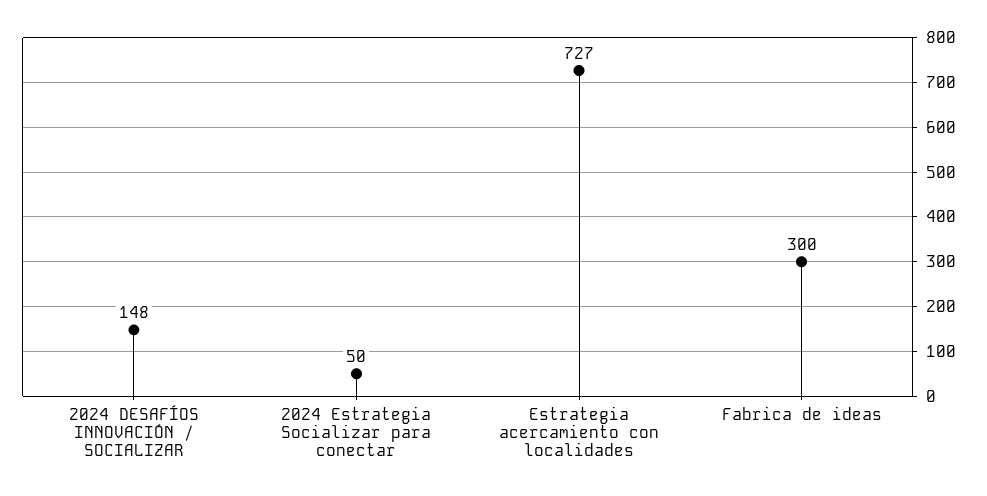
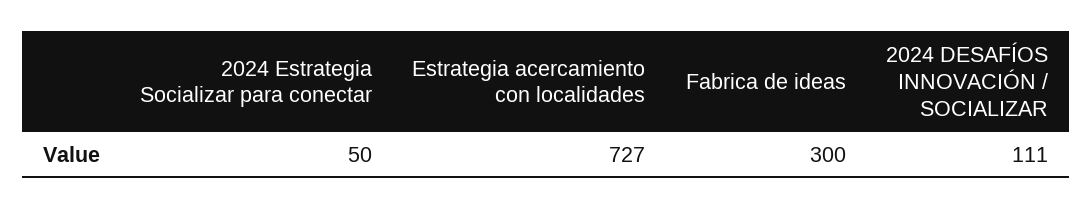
  {
-   "2024 DESAFÍOS INNOVACIÓN / SOCIALIZAR": 148,
+   "2024 DESAFÍOS INNOVACIÓN / SOCIALIZAR": 111,
    "2024 Estrategia Socializar para conectar": 50,
    "Estrategia acercamiento con localidades": 727,
    "Fabrica de ideas": 300
  }

